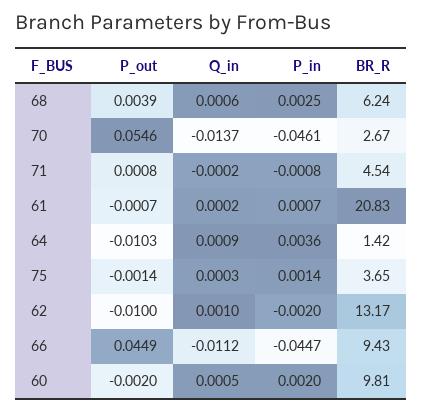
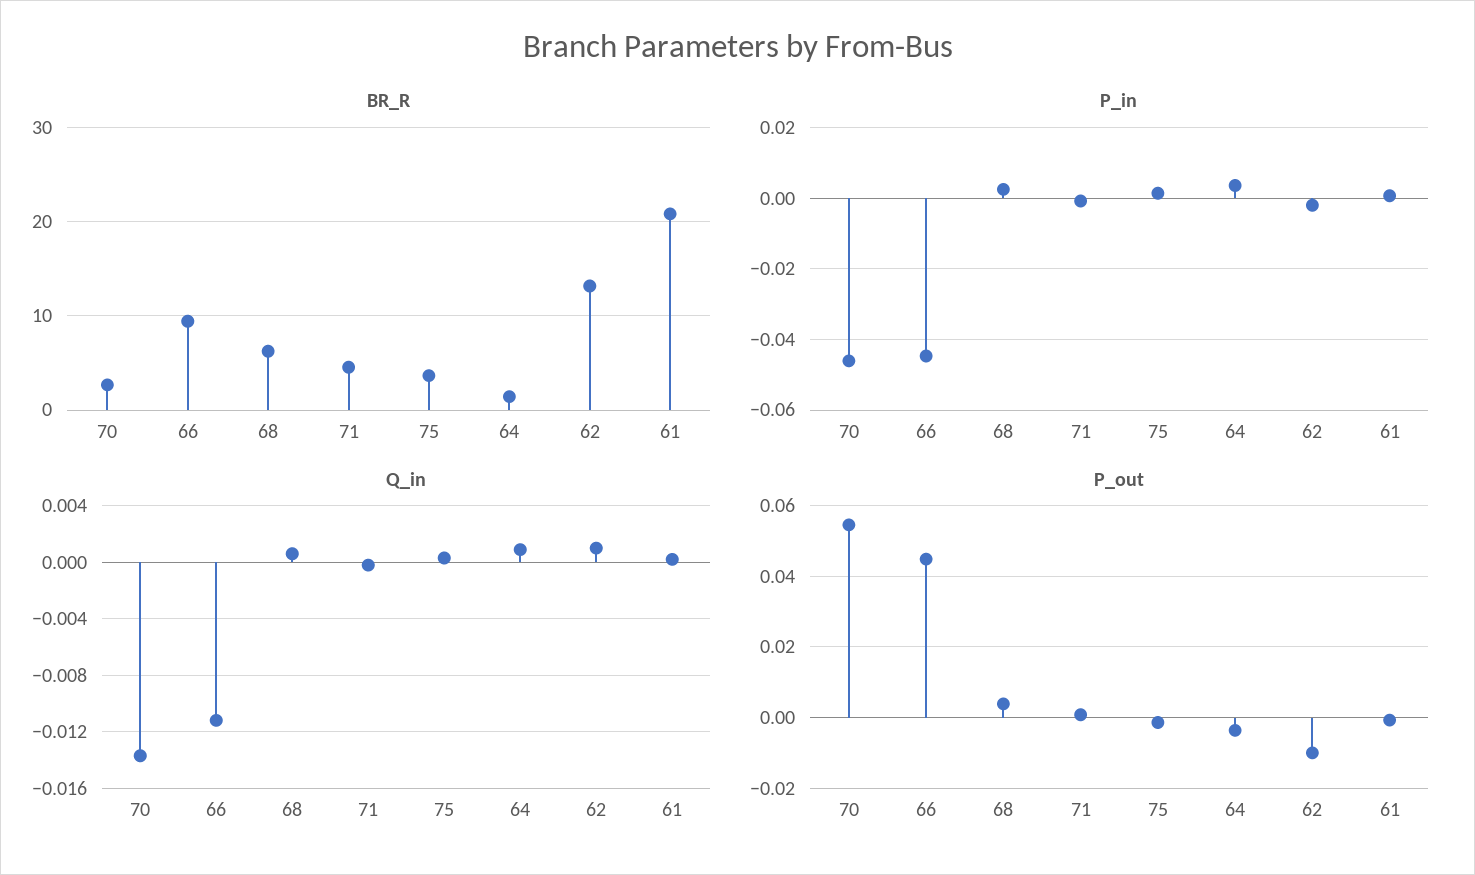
  {
    "P_out": {
      "68": 0.0039,
      "70": 0.0546,
      "71": 0.0008,
      "61": -0.0007,
-     "64": -0.0103,
+     "64": -0.004,
      "75": -0.0014,
      "62": -0.01,
-     "66": 0.0449,
+     "66": 0.0449
-     "60": -0.002
    },
    "Q_in": {
      "68": 0.0006,
      "70": -0.0137,
      "71": -0.0002,
      "61": 0.0002,
      "64": 0.0009,
      "75": 0.0003,
      "62": 0.001,
-     "66": -0.0112,
+     "66": -0.0112
-     "60": 0.0005
    },
    "P_in": {
      "68": 0.0025,
      "70": -0.0461,
      "71": -0.0008,
      "61": 0.0007,
      "64": 0.0036,
      "75": 0.0014,
      "62": -0.002,
-     "66": -0.0447,
+     "66": -0.0447
-     "60": 0.002
    },
    "BR_R": {
      "68": 6.24,
      "70": 2.67,
      "71": 4.54,
      "61": 20.83,
      "64": 1.42,
      "75": 3.65,
      "62": 13.17,
-     "66": 9.43,
+     "66": 9.43
-     "60": 9.81
    }
  }

